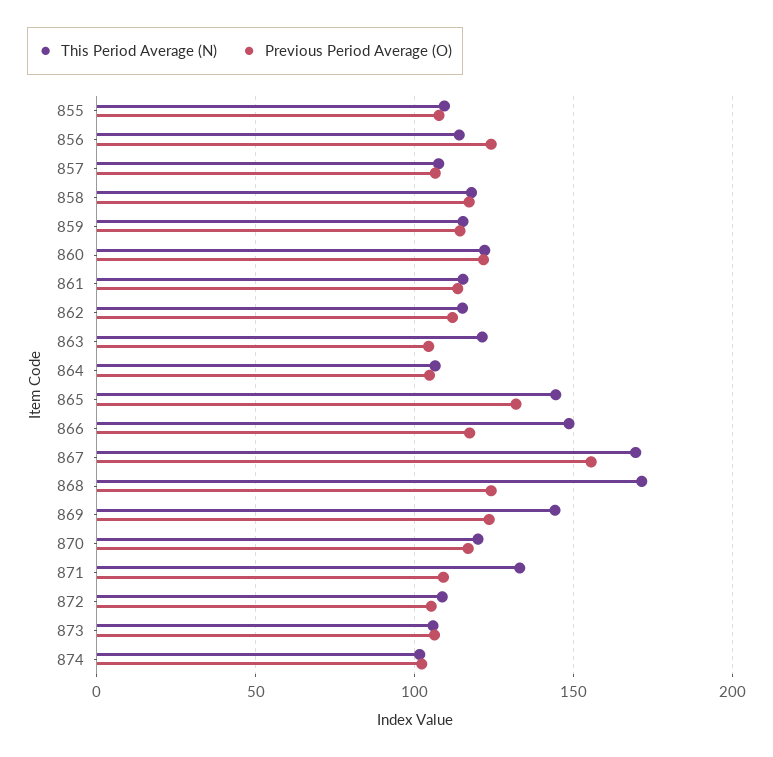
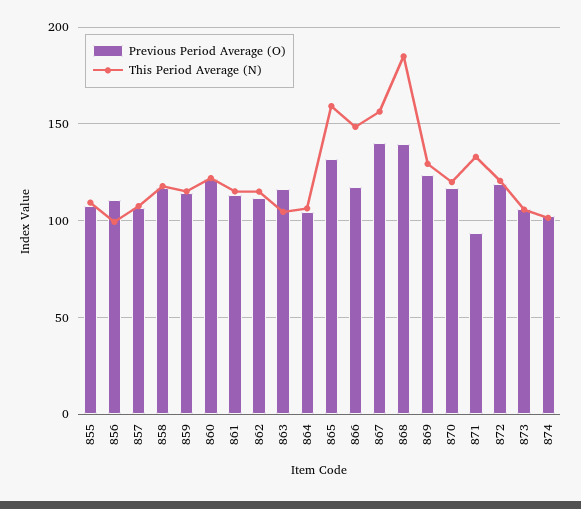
  {
    "This Period Average (N)": {
      "855": 110,
-     "856": 115,
+     "856": 100,
      "857": 105,
      "858": 120,
      "859": 115,
      "860": 120,
      "861": 115,
      "862": 115,
-     "863": 120,
+     "863": 105,
      "864": 105,
-     "865": 145,
+     "865": 160,
      "866": 150,
-     "867": 170,
+     "867": 155,
-     "868": 170,
+     "868": 185,
-     "869": 145,
+     "869": 130,
      "870": 120,
      "871": 135,
-     "872": 110,
+     "872": 120,
      "873": 105,
      "874": 100
    },
    "Previous Period Average (O)": {
      "855": 110,
-     "856": 125,
+     "856": 110,
      "857": 105,
      "858": 115,
      "859": 115,
      "860": 120,
      "861": 115,
      "862": 110,
-     "863": 105,
+     "863": 115,
      "864": 105,
      "865": 130,
      "866": 115,
-     "867": 155,
+     "867": 140,
-     "868": 125,
+     "868": 140,
      "869": 125,
      "870": 115,
-     "871": 110,
+     "871": 95,
-     "872": 105,
+     "872": 120,
      "873": 105,
      "874": 100
    }
  }

